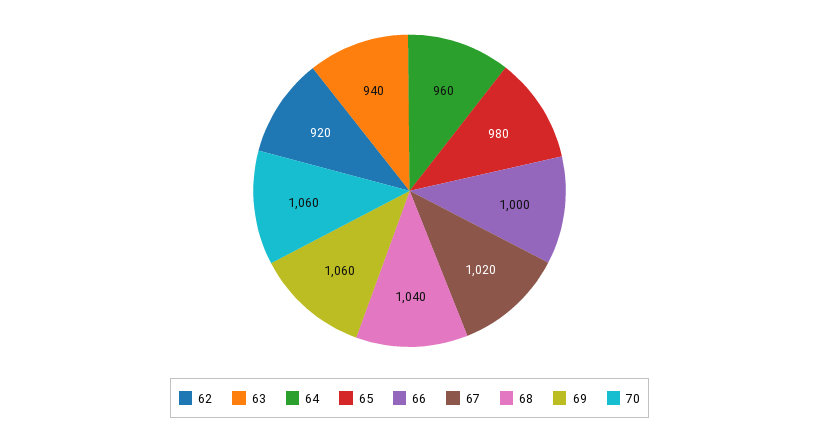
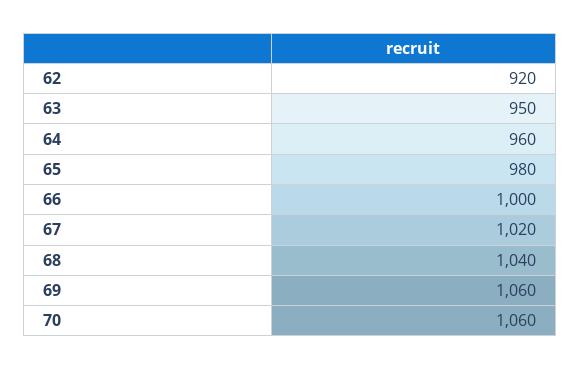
  {
    "62": 920,
-   "63": 940,
+   "63": 950,
    "64": 960,
    "65": 980,
    "66": 1000,
    "67": 1020,
    "68": 1040,
    "69": 1060,
    "70": 1060
  }

